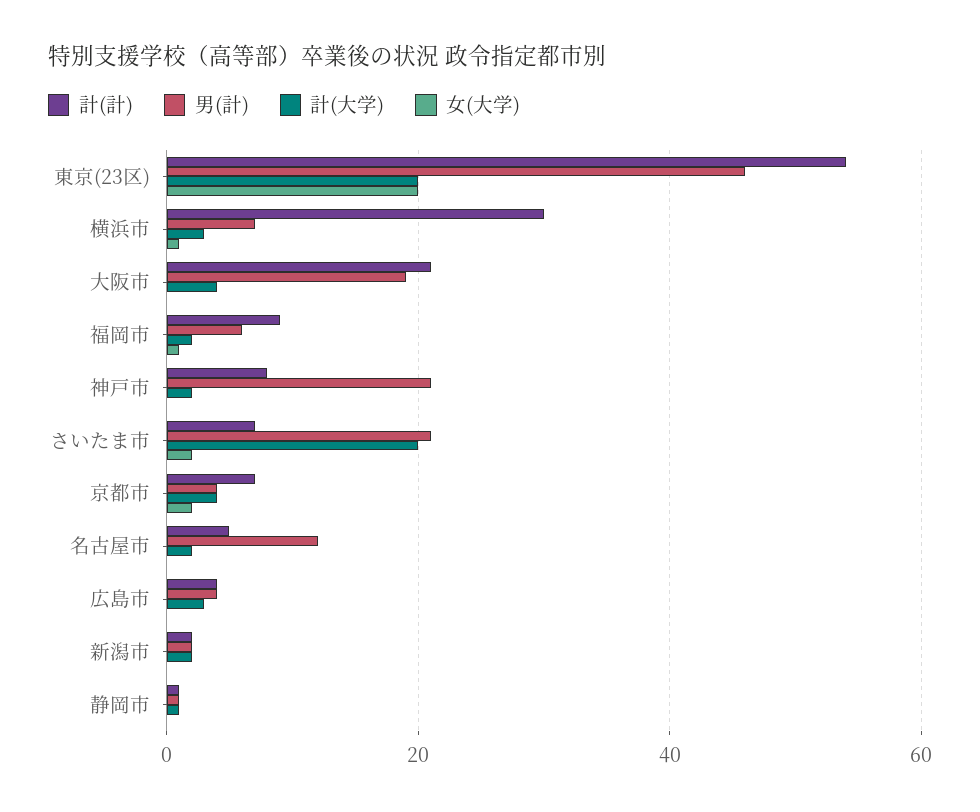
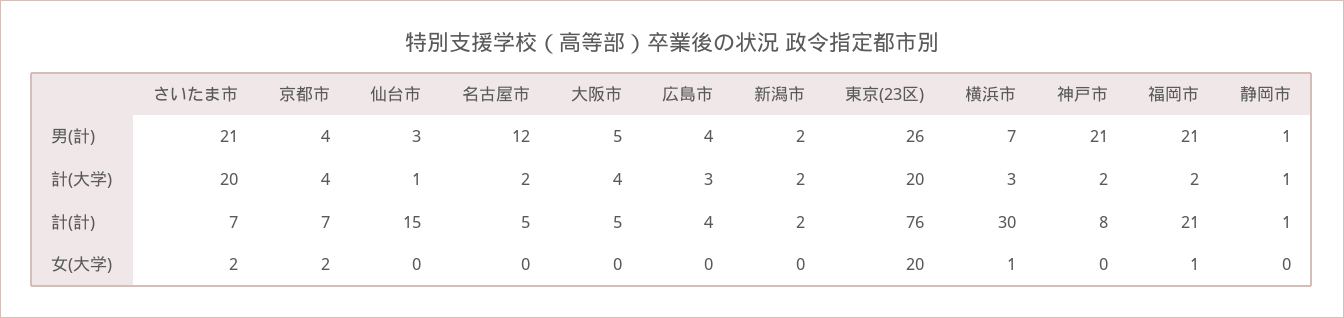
  {
    "計(計)": {
-     "東京(23区)": 55,
+     "東京(23区)": 76,
      "横浜市": 30,
-     "大阪市": 20,
+     "大阪市": 5,
-     "福岡市": 10,
+     "福岡市": 21,
      "神戸市": 8,
      "さいたま市": 7,
      "京都市": 7,
      "名古屋市": 5,
      "広島市": 4,
      "新潟市": 2,
-     "静岡市": 1
+     "静岡市": 1,
+     "仙台市": 15
    },
    "男(計)": {
-     "東京(23区)": 45,
+     "東京(23区)": 26,
      "横浜市": 7,
-     "大阪市": 20,
+     "大阪市": 5,
-     "福岡市": 5,
+     "福岡市": 21,
      "神戸市": 21,
      "さいたま市": 21,
      "京都市": 4,
      "名古屋市": 12,
      "広島市": 4,
      "新潟市": 2,
-     "静岡市": 1
+     "静岡市": 1,
+     "仙台市": 3
    },
    "計(大学)": {
      "東京(23区)": 20,
      "横浜市": 3,
      "大阪市": 4,
      "福岡市": 2,
      "神戸市": 2,
      "さいたま市": 20,
      "京都市": 4,
      "名古屋市": 2,
      "広島市": 3,
      "新潟市": 2,
-     "静岡市": 1
+     "静岡市": 1,
+     "仙台市": 1
    },
    "女(大学)": {
      "東京(23区)": 20,
      "横浜市": 1,
      "大阪市": 0,
      "福岡市": 1,
      "神戸市": 0,
      "さいたま市": 2,
      "京都市": 2,
      "名古屋市": 0,
      "広島市": 0,
      "新潟市": 0,
-     "静岡市": 0
+     "静岡市": 0,
+     "仙台市": 0
    }
  }

